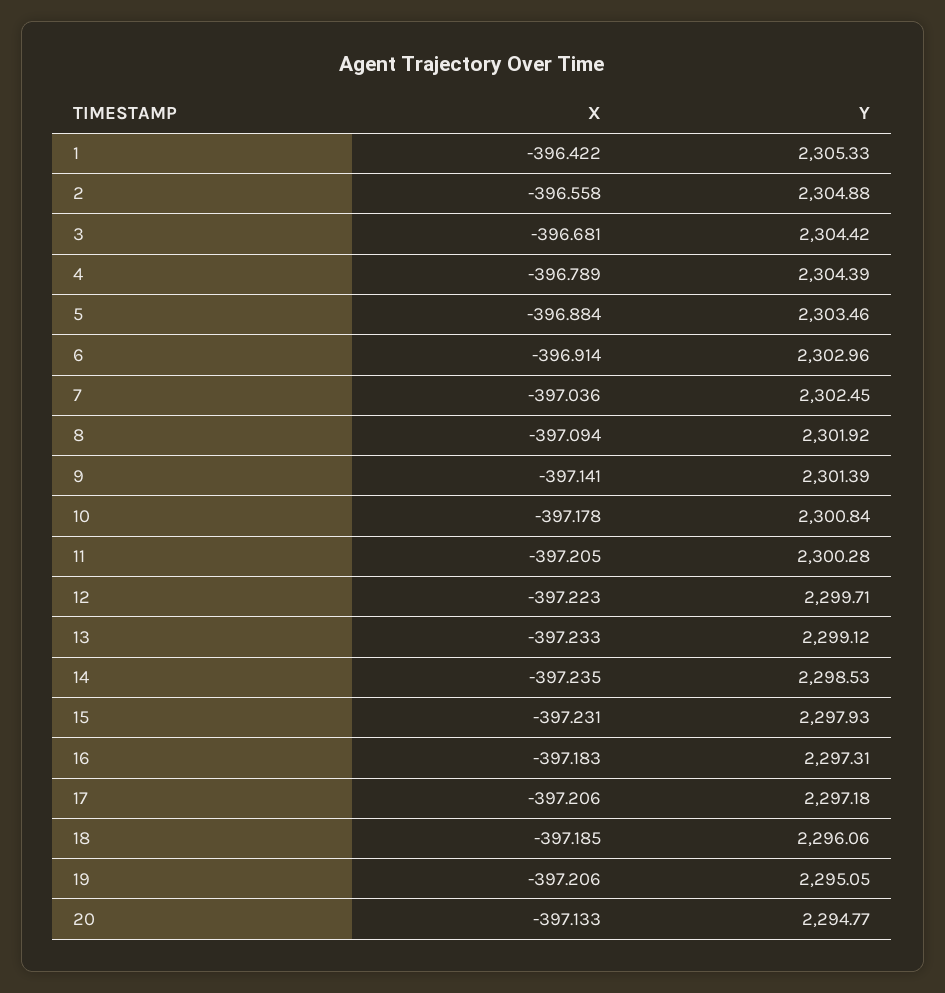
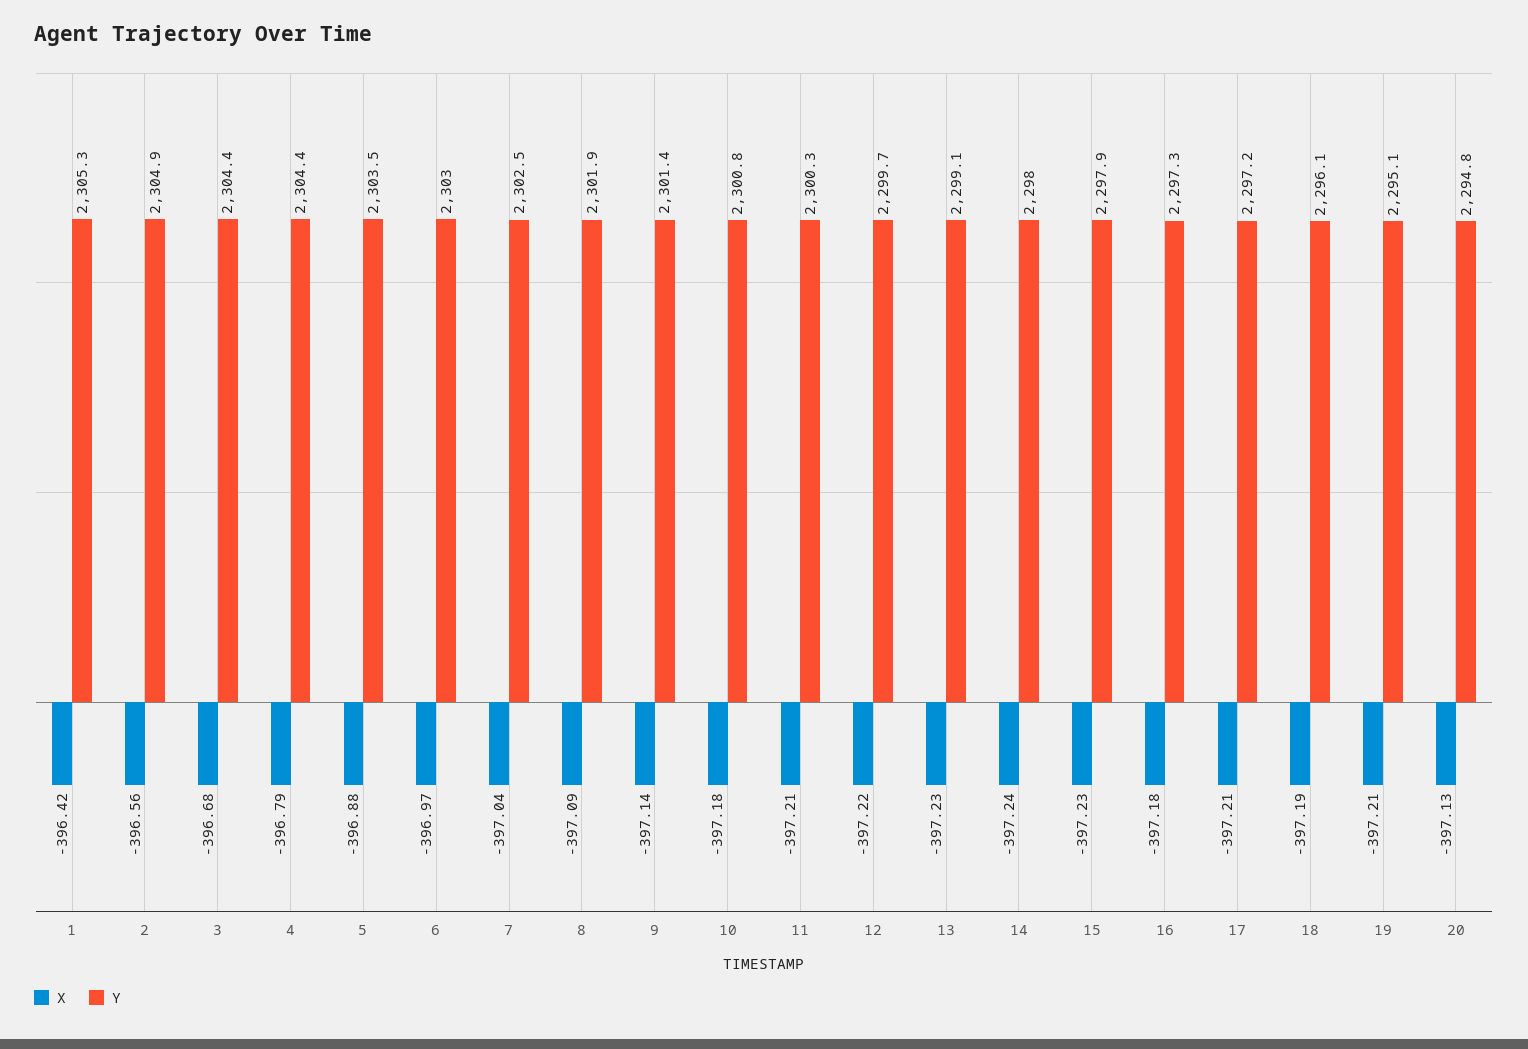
  {
    "X": {
      "1": -396.422,
      "2": -396.558,
      "3": -396.681,
      "4": -396.789,
      "5": -396.884,
-     "6": -396.914,
+     "6": -396.97,
      "7": -397.036,
      "8": -397.094,
      "9": -397.141,
      "10": -397.178,
      "11": -397.205,
      "12": -397.223,
      "13": -397.233,
      "14": -397.235,
      "15": -397.231,
      "16": -397.183,
      "17": -397.206,
      "18": -397.185,
      "19": -397.206,
      "20": -397.133
    },
    "Y": {
      "1": 2305.33,
      "2": 2304.88,
      "3": 2304.42,
      "4": 2304.39,
      "5": 2303.46,
      "6": 2302.96,
      "7": 2302.45,
      "8": 2301.92,
      "9": 2301.39,
      "10": 2300.84,
      "11": 2300.28,
      "12": 2299.71,
      "13": 2299.12,
-     "14": 2298.53,
+     "14": 2298,
      "15": 2297.93,
      "16": 2297.31,
      "17": 2297.18,
      "18": 2296.06,
      "19": 2295.05,
      "20": 2294.77
    }
  }

